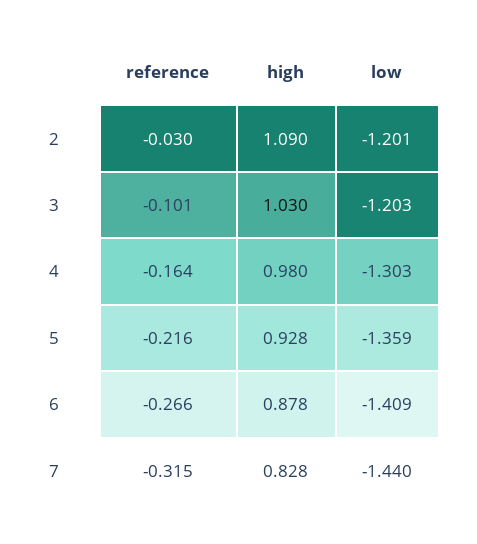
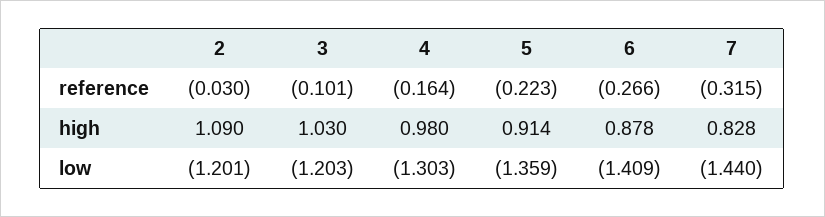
  {
    "reference": {
      "2": -0.03,
      "3": -0.101,
      "4": -0.164,
-     "5": -0.216,
+     "5": -0.223,
      "6": -0.266,
      "7": -0.315
    },
    "high": {
      "2": 1.09,
      "3": 1.03,
      "4": 0.98,
-     "5": 0.928,
+     "5": 0.914,
      "6": 0.878,
      "7": 0.828
    },
    "low": {
      "2": -1.201,
      "3": -1.203,
      "4": -1.303,
      "5": -1.359,
      "6": -1.409,
      "7": -1.44
    }
  }

